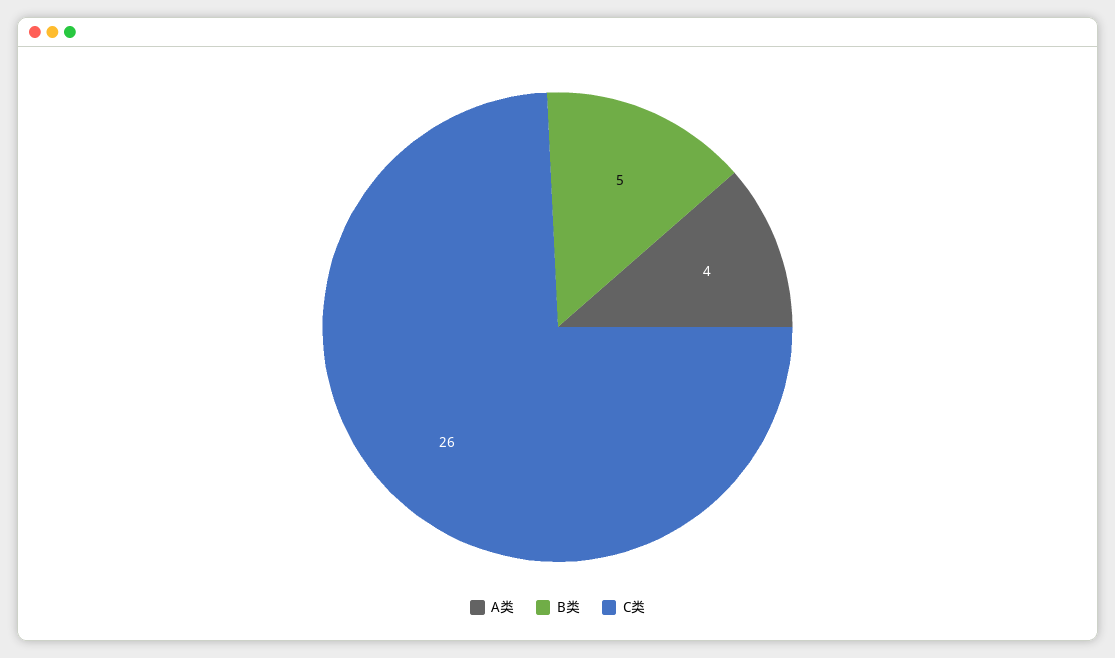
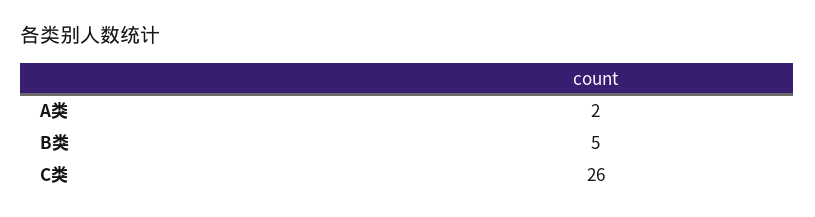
  {
-   "A类": 4,
+   "A类": 2,
    "B类": 5,
    "C类": 26
  }

